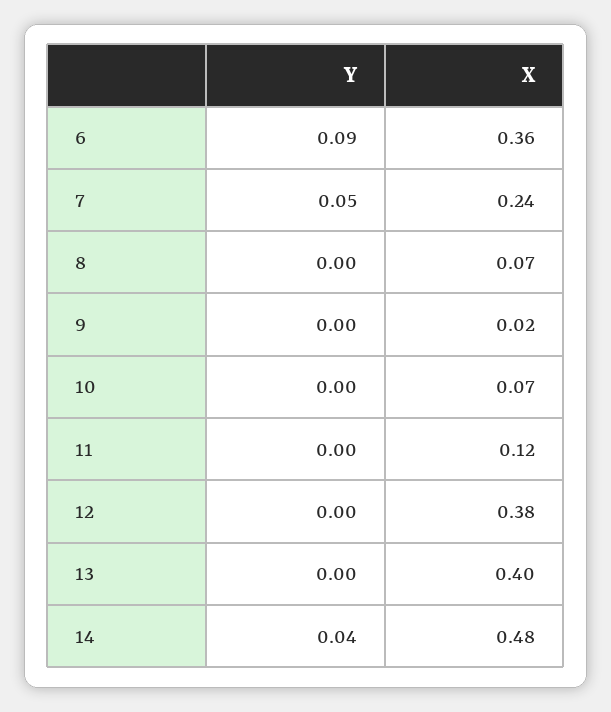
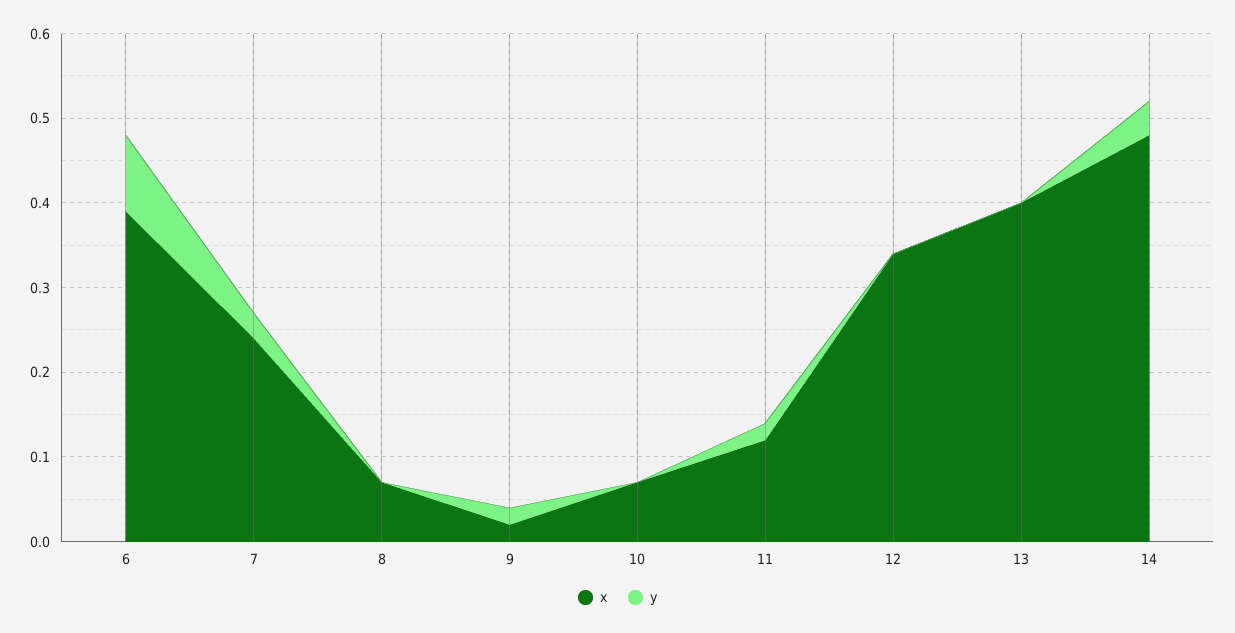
  {
    "Y": {
      "6": 0.09,
-     "7": 0.05,
+     "7": 0.03,
      "8": 0,
-     "9": 0,
+     "9": 0.02,
      "10": 0,
-     "11": 0,
+     "11": 0.02,
      "12": 0,
      "13": 0,
      "14": 0.04
    },
    "X": {
-     "6": 0.36,
+     "6": 0.39,
      "7": 0.24,
      "8": 0.07,
      "9": 0.02,
      "10": 0.07,
      "11": 0.12,
-     "12": 0.38,
+     "12": 0.34,
      "13": 0.4,
      "14": 0.48
    }
  }

